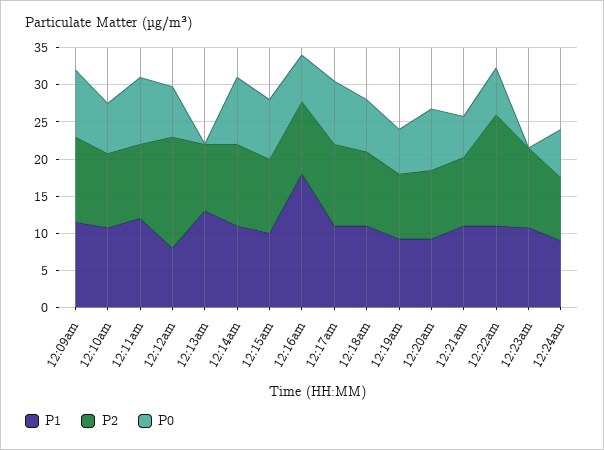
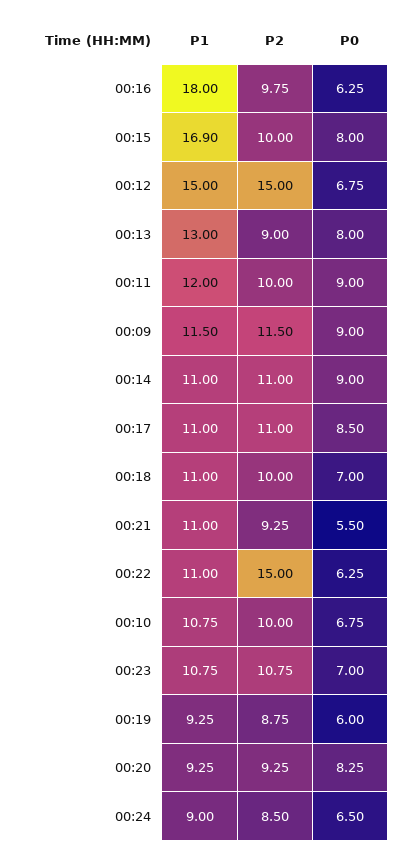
  {
    "P1": {
      "12:09am": 11.5,
      "12:10am": 10.75,
      "12:11am": 12,
-     "12:12am": 7.5,
+     "12:12am": 15,
      "12:13am": 13,
      "12:14am": 11,
-     "12:15am": 10,
+     "12:15am": 16.9,
      "12:16am": 18,
      "12:17am": 11,
      "12:18am": 11,
      "12:19am": 9.25,
      "12:20am": 9.25,
      "12:21am": 11,
      "12:22am": 11,
      "12:23am": 10.75,
      "12:24am": 9
    },
    "P2": {
      "12:09am": 11.5,
      "12:10am": 10,
      "12:11am": 10,
      "12:12am": 15,
      "12:13am": 9,
      "12:14am": 11,
      "12:15am": 10,
      "12:16am": 9.75,
      "12:17am": 11,
      "12:18am": 10,
      "12:19am": 8.75,
      "12:20am": 9.25,
      "12:21am": 9.25,
      "12:22am": 15,
      "12:23am": 10.75,
      "12:24am": 8.5
    },
    "P0": {
      "12:09am": 9,
      "12:10am": 6.75,
      "12:11am": 9,
      "12:12am": 6.75,
-     "12:13am": 0,
+     "12:13am": 8,
      "12:14am": 9,
      "12:15am": 8,
      "12:16am": 6.25,
      "12:17am": 8.5,
      "12:18am": 7,
      "12:19am": 6,
      "12:20am": 8.25,
      "12:21am": 5.5,
      "12:22am": 6.25,
-     "12:23am": 0,
+     "12:23am": 7,
      "12:24am": 6.5
    }
  }

